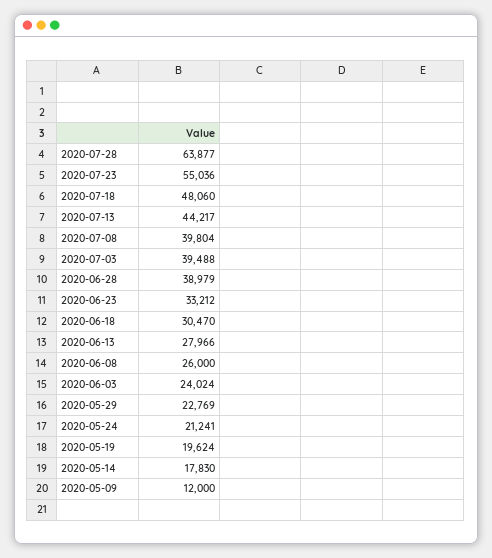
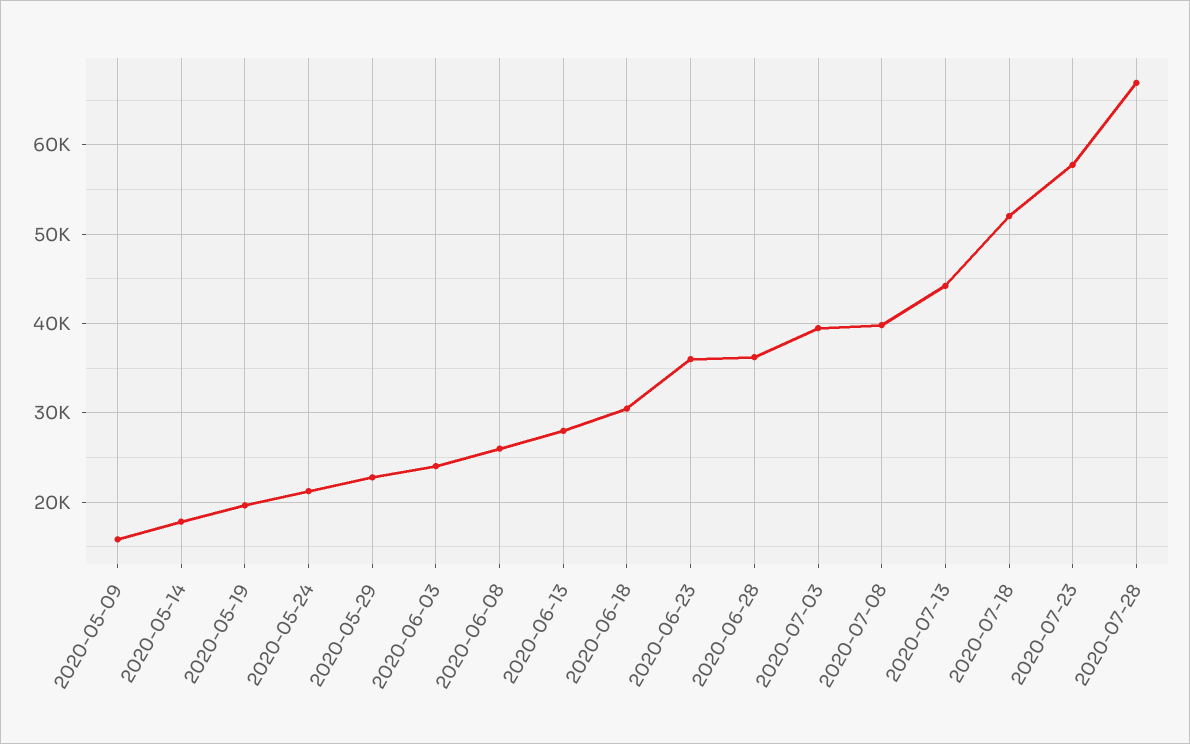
  {
-   "2020-07-28": 63877,
+   "2020-07-28": 67000,
-   "2020-07-23": 55036,
+   "2020-07-23": 58000,
-   "2020-07-18": 48060,
+   "2020-07-18": 52000,
    "2020-07-13": 44217,
    "2020-07-08": 39804,
    "2020-07-03": 39488,
-   "2020-06-28": 38979,
+   "2020-06-28": 36000,
-   "2020-06-23": 33212,
+   "2020-06-23": 36000,
    "2020-06-18": 30470,
    "2020-06-13": 27966,
    "2020-06-08": 26000,
    "2020-06-03": 24024,
    "2020-05-29": 22769,
    "2020-05-24": 21241,
    "2020-05-19": 19624,
    "2020-05-14": 17830,
-   "2020-05-09": 12000
+   "2020-05-09": 16000
  }

